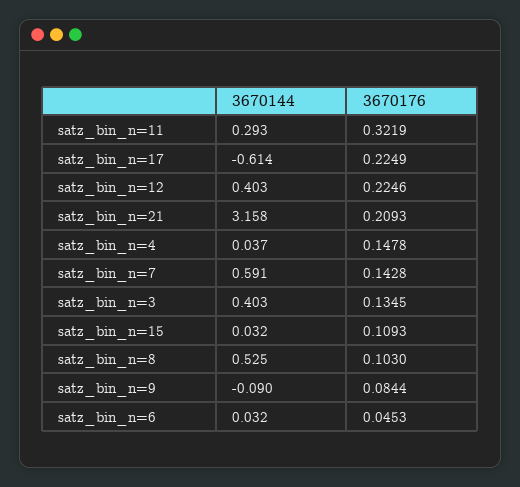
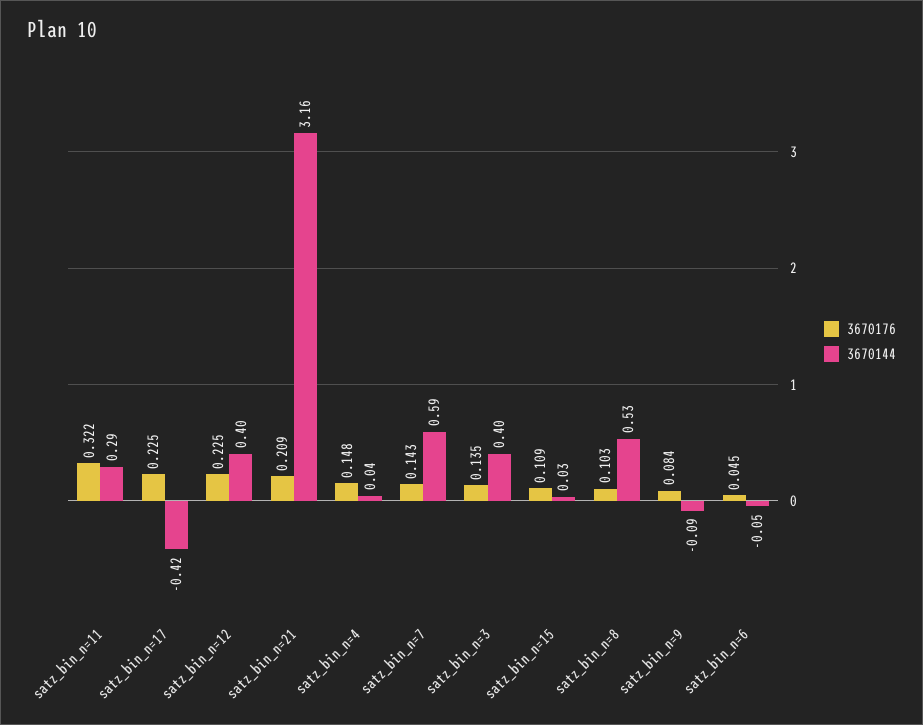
  {
    "3670144": {
      "satz_bin_n=11": 0.293,
-     "satz_bin_n=17": -0.614,
+     "satz_bin_n=17": -0.42,
      "satz_bin_n=12": 0.403,
      "satz_bin_n=21": 3.158,
      "satz_bin_n=4": 0.037,
      "satz_bin_n=7": 0.591,
      "satz_bin_n=3": 0.403,
      "satz_bin_n=15": 0.032,
      "satz_bin_n=8": 0.525,
      "satz_bin_n=9": -0.09,
-     "satz_bin_n=6": 0.032
+     "satz_bin_n=6": -0.05
    },
    "3670176": {
      "satz_bin_n=11": 0.3219,
      "satz_bin_n=17": 0.2249,
      "satz_bin_n=12": 0.2246,
      "satz_bin_n=21": 0.2093,
      "satz_bin_n=4": 0.1478,
      "satz_bin_n=7": 0.1428,
      "satz_bin_n=3": 0.1345,
      "satz_bin_n=15": 0.1093,
      "satz_bin_n=8": 0.103,
      "satz_bin_n=9": 0.0844,
      "satz_bin_n=6": 0.0453
    }
  }

